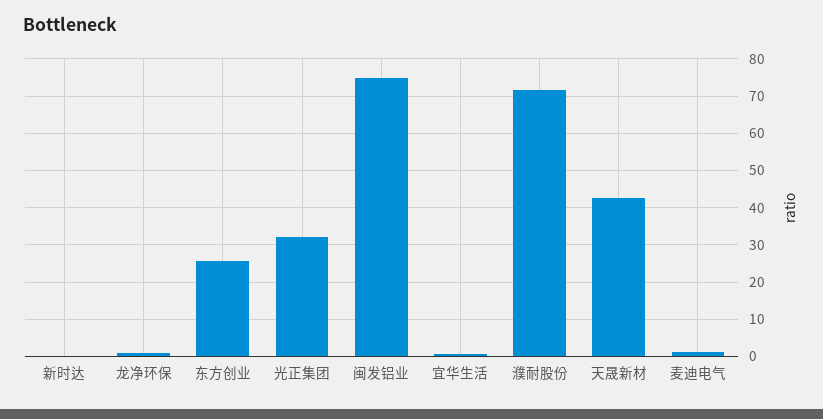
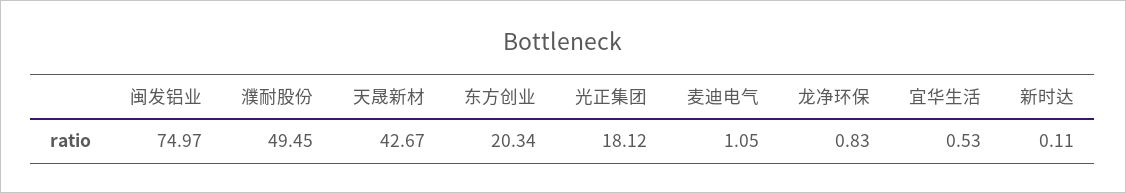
  {
    "新时达": 0.11,
    "龙净环保": 0.83,
-   "东方创业": 26,
+   "东方创业": 20.34,
-   "光正集团": 32,
+   "光正集团": 18.12,
    "闽发铝业": 74.97,
    "宜华生活": 0.53,
-   "濮耐股份": 72,
+   "濮耐股份": 49.45,
    "天晟新材": 42.67,
    "麦迪电气": 1.05
  }

